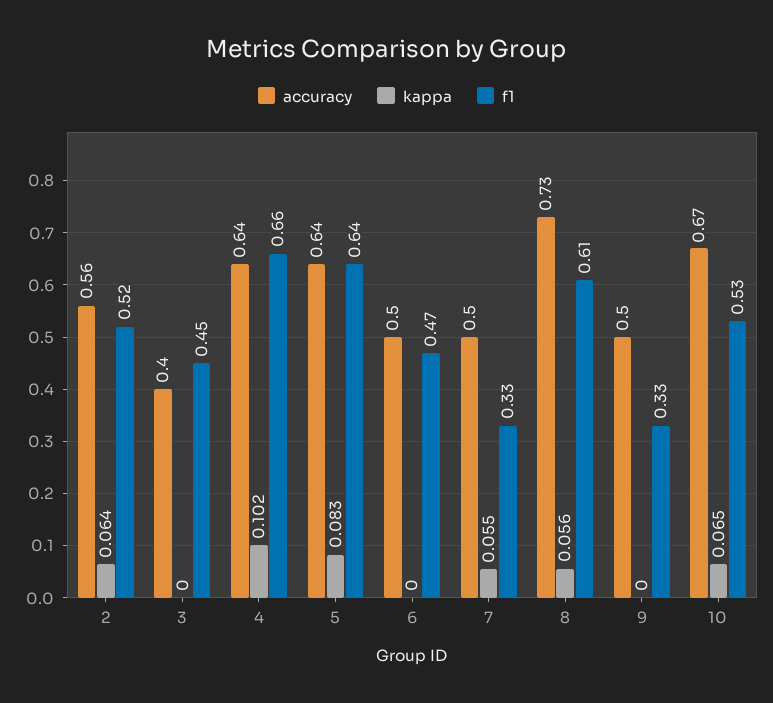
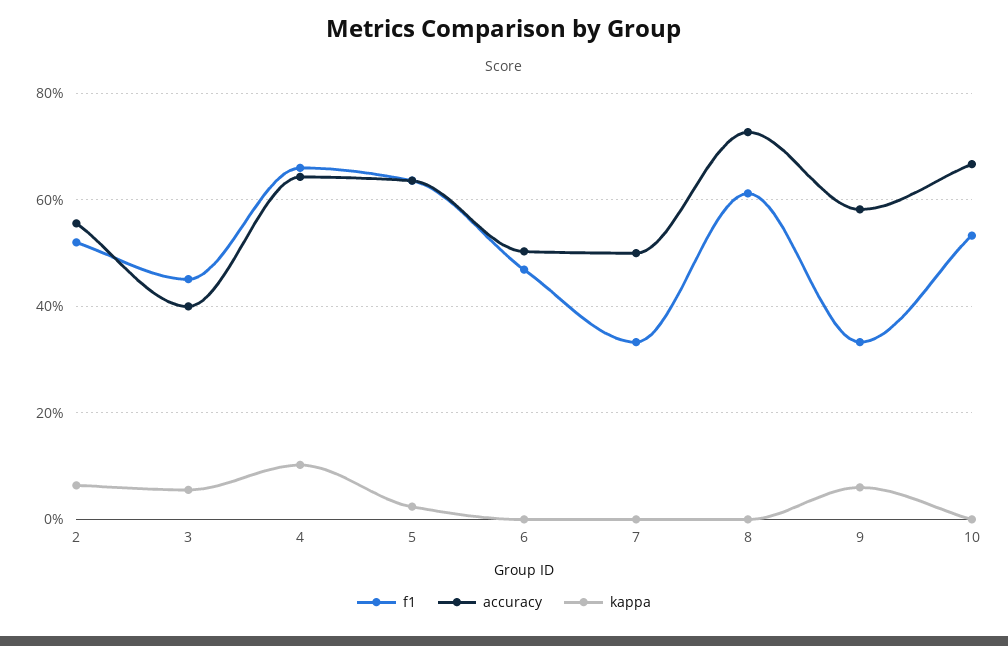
  {
    "accuracy": {
      "2": 0.56,
      "3": 0.4,
      "4": 0.64,
      "5": 0.64,
      "6": 0.5,
      "7": 0.5,
      "8": 0.73,
-     "9": 0.5,
+     "9": 0.58,
      "10": 0.67
    },
    "kappa": {
      "2": 0.064,
-     "3": 0,
+     "3": 0.06,
      "4": 0.102,
-     "5": 0.083,
+     "5": 0.02,
      "6": 0,
-     "7": 0.055,
+     "7": 0,
-     "8": 0.056,
+     "8": 0,
-     "9": 0,
+     "9": 0.06,
-     "10": 0.065
+     "10": 0
    },
    "f1": {
      "2": 0.52,
      "3": 0.45,
      "4": 0.66,
      "5": 0.64,
      "6": 0.47,
      "7": 0.33,
      "8": 0.61,
      "9": 0.33,
      "10": 0.53
    }
  }

